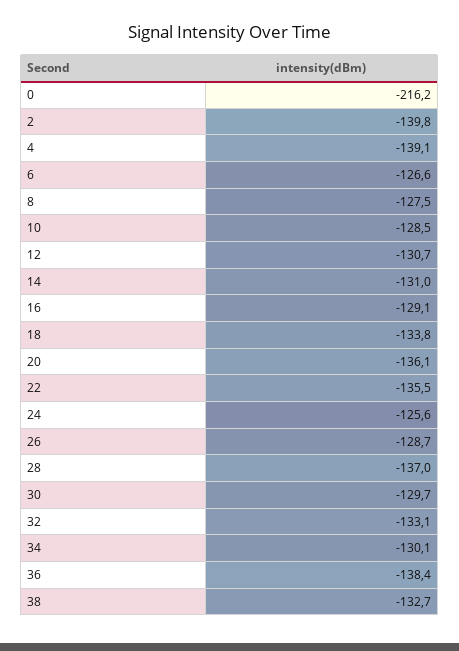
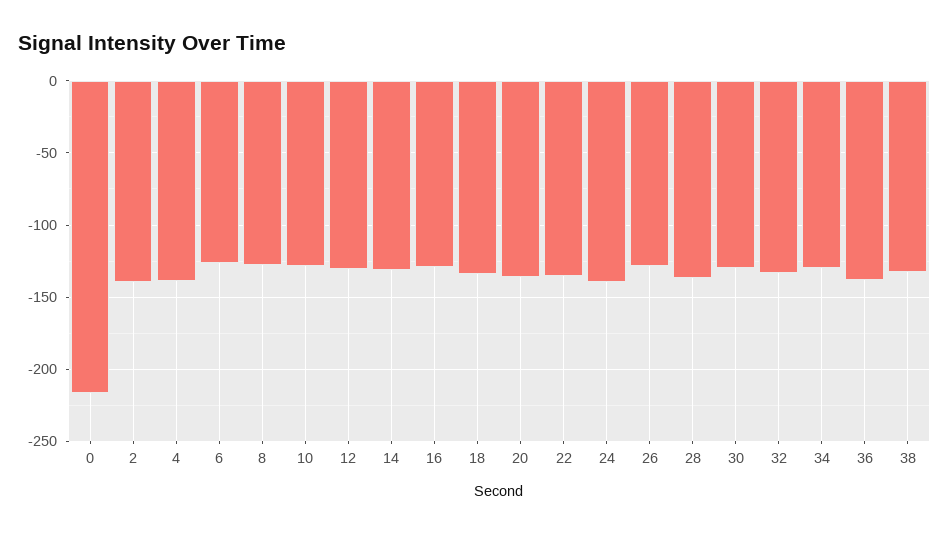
  {
    "0": -216.2,
    "2": -139.8,
    "4": -139.1,
    "6": -126.6,
    "8": -127.5,
    "10": -128.5,
    "12": -130.7,
    "14": -131,
    "16": -129.1,
    "18": -133.8,
    "20": -136.1,
    "22": -135.5,
-   "24": -125.6,
+   "24": -140,
    "26": -128.7,
    "28": -137,
    "30": -129.7,
    "32": -133.1,
    "34": -130.1,
    "36": -138.4,
    "38": -132.7
  }

